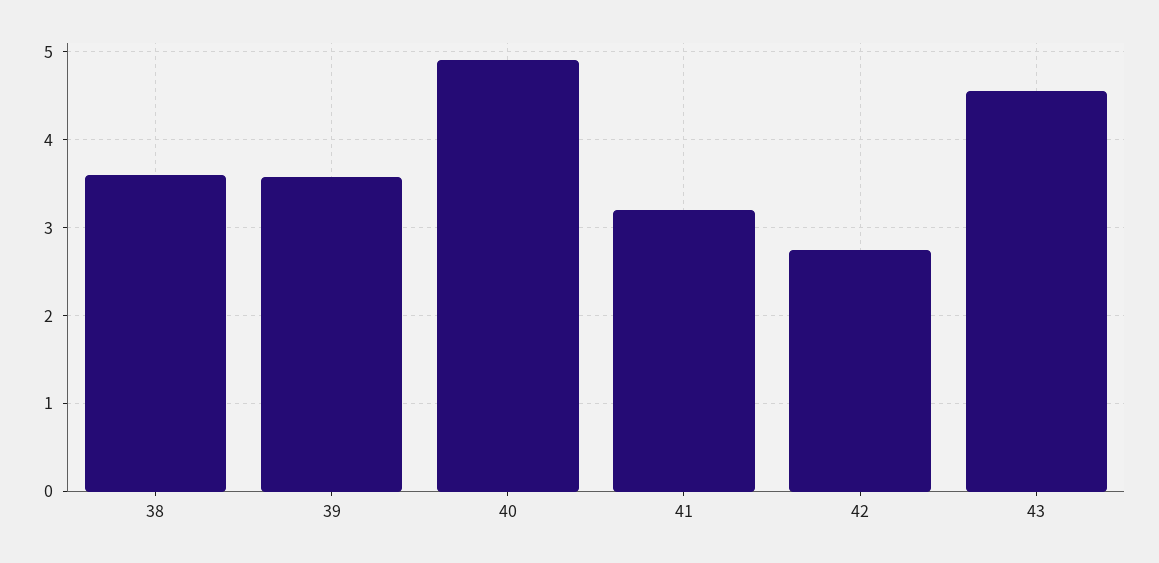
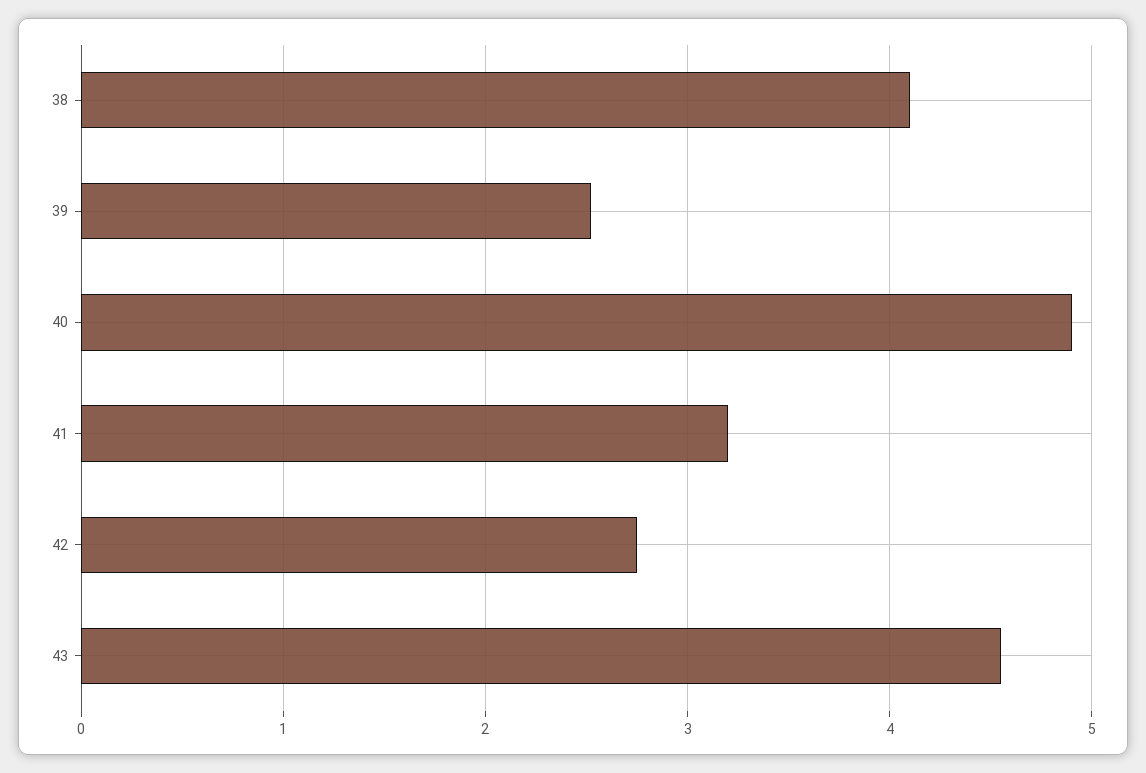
  {
-   "38": 3.6,
+   "38": 4.1,
-   "39": 3.6,
+   "39": 2.5,
    "40": 4.9,
    "41": 3.2,
    "42": 2.8,
    "43": 4.6
  }

